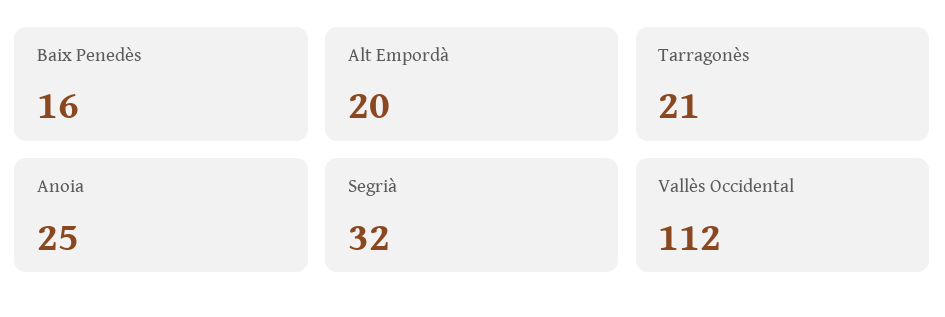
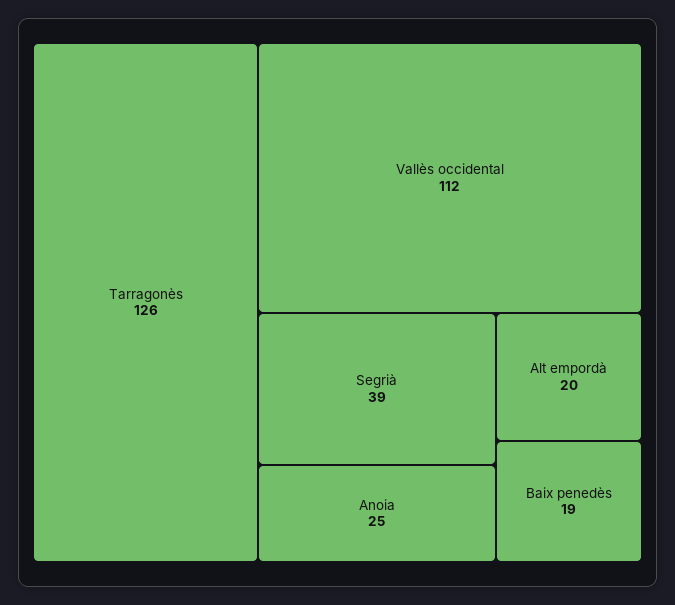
  {
-   "Baix Penedès": 16,
+   "Baix Penedès": 19,
    "Alt Empordà": 20,
-   "Tarragonès": 21,
+   "Tarragonès": 126,
    "Anoia": 25,
-   "Segrià": 32,
+   "Segrià": 39,
    "Vallès Occidental": 112
  }

